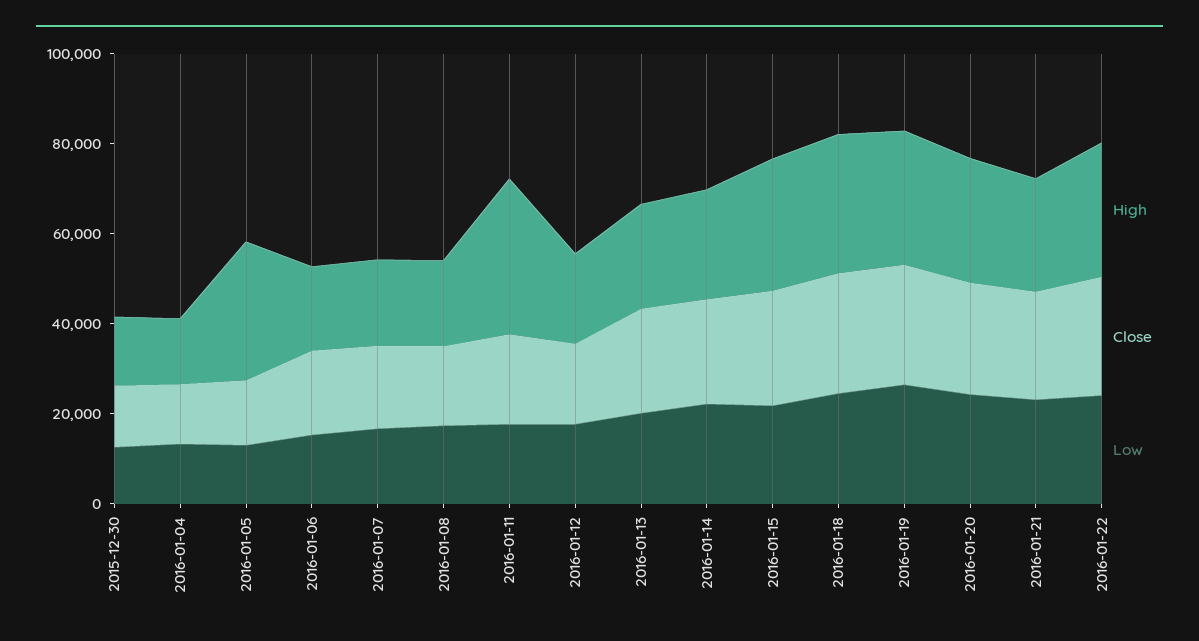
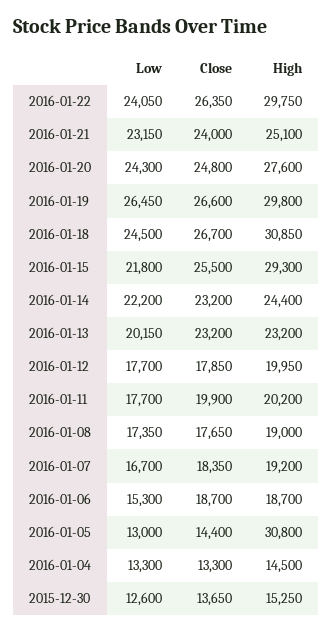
  {
    "High": {
      "2015-12-30": 15250,
      "2016-01-04": 14500,
      "2016-01-05": 30800,
      "2016-01-06": 18700,
      "2016-01-07": 19200,
      "2016-01-08": 19000,
-     "2016-01-11": 35000,
+     "2016-01-11": 20200,
      "2016-01-12": 19950,
      "2016-01-13": 23200,
      "2016-01-14": 24400,
      "2016-01-15": 29300,
      "2016-01-18": 30850,
      "2016-01-19": 29800,
      "2016-01-20": 27600,
      "2016-01-21": 25100,
      "2016-01-22": 29750
    },
    "Close": {
      "2015-12-30": 13650,
      "2016-01-04": 13300,
      "2016-01-05": 14400,
      "2016-01-06": 18700,
      "2016-01-07": 18350,
      "2016-01-08": 17650,
      "2016-01-11": 19900,
      "2016-01-12": 17850,
      "2016-01-13": 23200,
      "2016-01-14": 23200,
      "2016-01-15": 25500,
      "2016-01-18": 26700,
      "2016-01-19": 26600,
      "2016-01-20": 24800,
      "2016-01-21": 24000,
      "2016-01-22": 26350
    },
    "Low": {
      "2015-12-30": 12600,
      "2016-01-04": 13300,
      "2016-01-05": 13000,
      "2016-01-06": 15300,
      "2016-01-07": 16700,
      "2016-01-08": 17350,
      "2016-01-11": 17700,
      "2016-01-12": 17700,
      "2016-01-13": 20150,
      "2016-01-14": 22200,
      "2016-01-15": 21800,
      "2016-01-18": 24500,
      "2016-01-19": 26450,
      "2016-01-20": 24300,
      "2016-01-21": 23150,
      "2016-01-22": 24050
    }
  }

